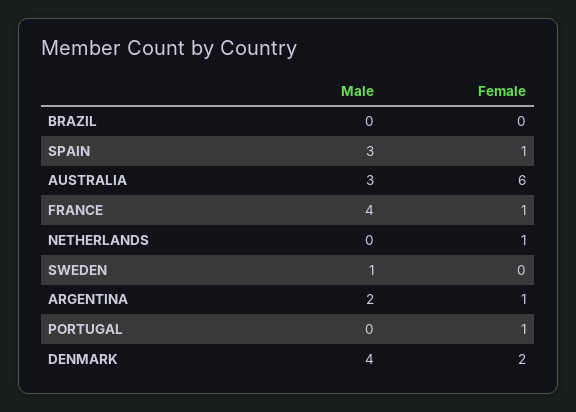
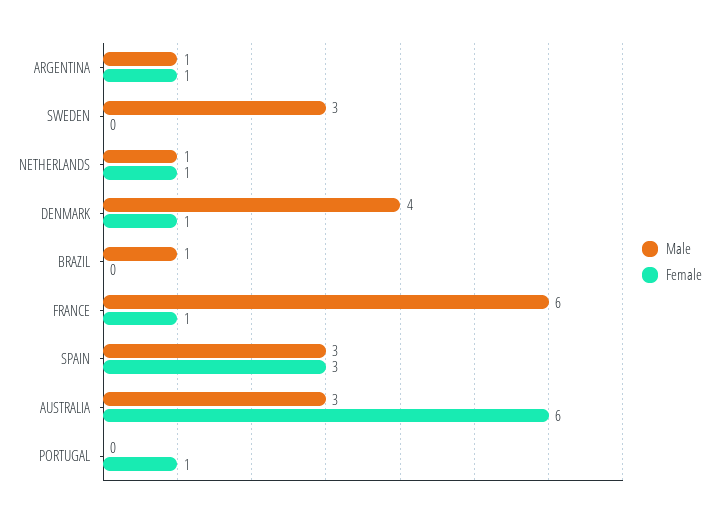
  {
    "Male": {
-     "BRAZIL": 0,
+     "BRAZIL": 1,
      "SPAIN": 3,
      "AUSTRALIA": 3,
-     "FRANCE": 4,
+     "FRANCE": 6,
-     "NETHERLANDS": 0,
+     "NETHERLANDS": 1,
-     "SWEDEN": 1,
+     "SWEDEN": 3,
-     "ARGENTINA": 2,
+     "ARGENTINA": 1,
      "PORTUGAL": 0,
      "DENMARK": 4
    },
    "Female": {
      "BRAZIL": 0,
-     "SPAIN": 1,
+     "SPAIN": 3,
      "AUSTRALIA": 6,
      "FRANCE": 1,
      "NETHERLANDS": 1,
      "SWEDEN": 0,
      "ARGENTINA": 1,
      "PORTUGAL": 1,
-     "DENMARK": 2
+     "DENMARK": 1
    }
  }

